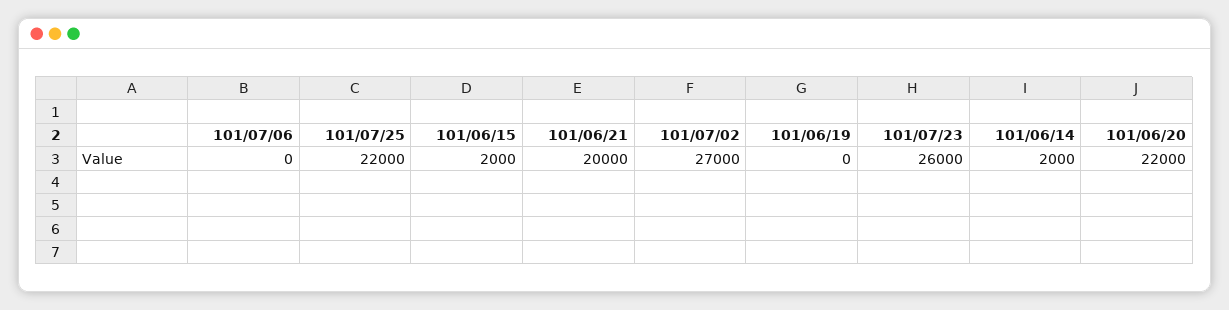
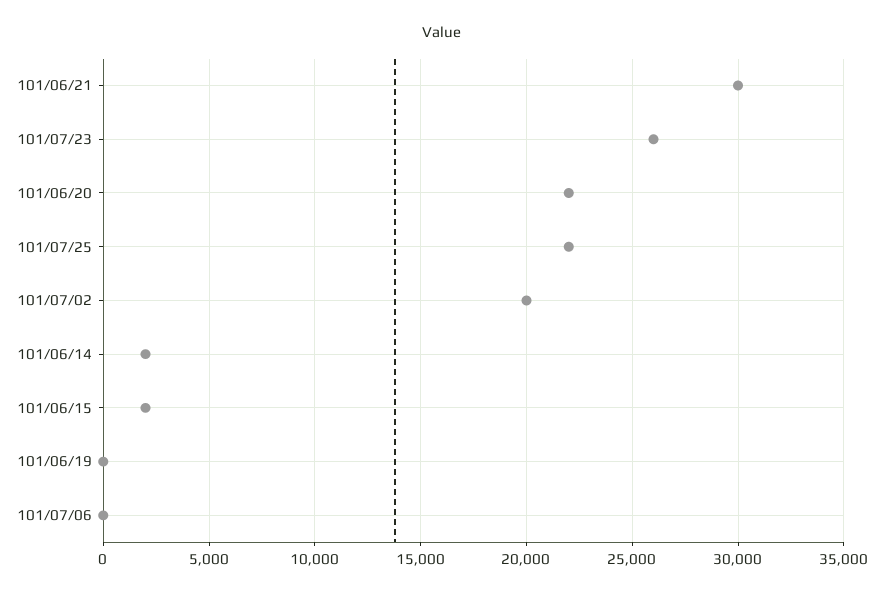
  {
    "101/07/06": 0,
    "101/07/25": 22000,
    "101/06/15": 2000,
-   "101/06/21": 20000,
+   "101/06/21": 30000,
-   "101/07/02": 27000,
+   "101/07/02": 20000,
    "101/06/19": 0,
    "101/07/23": 26000,
    "101/06/14": 2000,
    "101/06/20": 22000
  }

